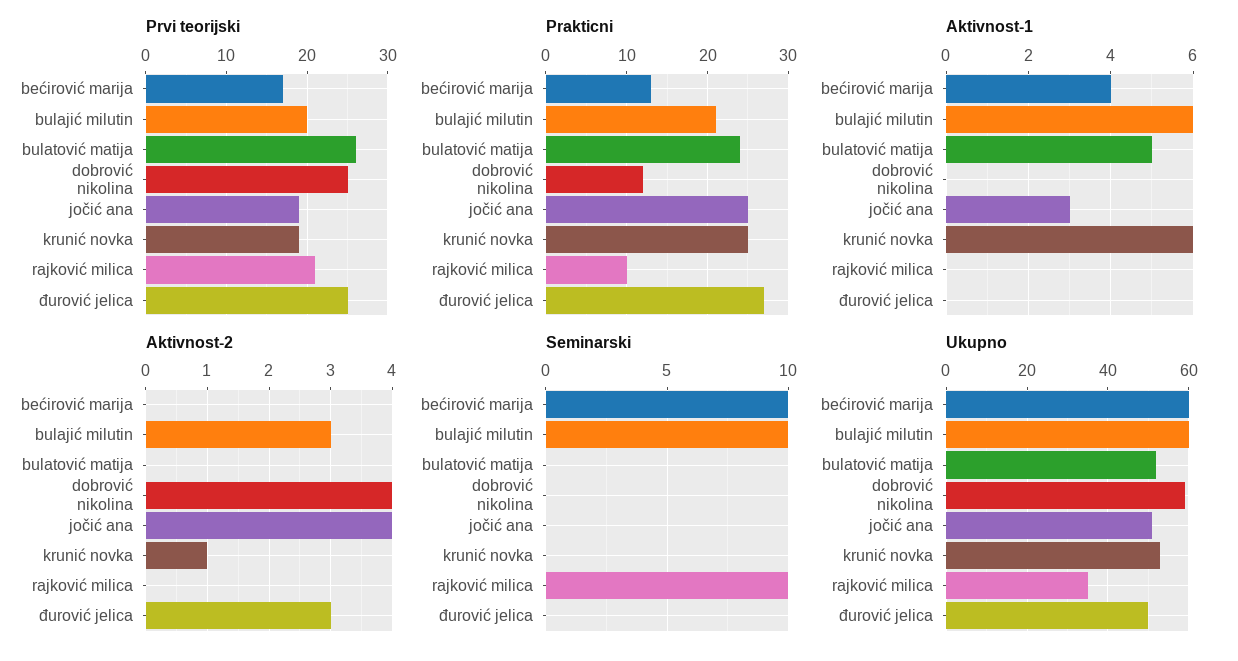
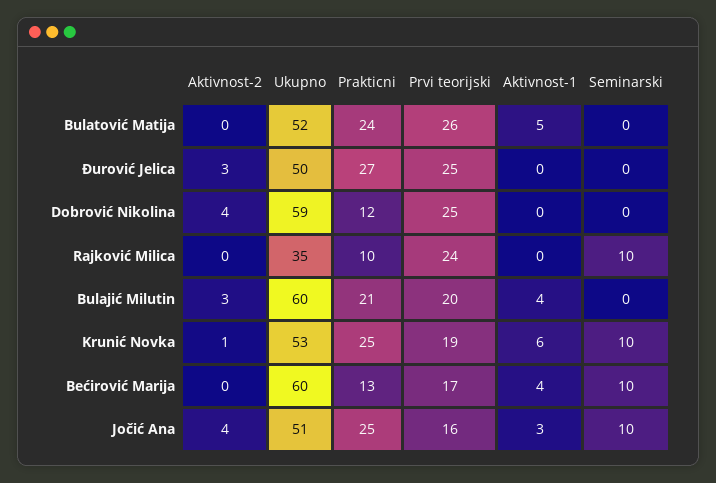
  {
    "Prvi teorijski": {
      "bećirović marija": 17,
      "bulajić milutin": 20,
      "bulatović matija": 26,
      "dobrović nikolina": 25,
-     "jočić ana": 19,
+     "jočić ana": 16,
      "krunić novka": 19,
-     "rajković milica": 21,
+     "rajković milica": 24,
      "đurović jelica": 25
    },
    "Prakticni": {
      "bećirović marija": 13,
      "bulajić milutin": 21,
      "bulatović matija": 24,
      "dobrović nikolina": 12,
      "jočić ana": 25,
      "krunić novka": 25,
      "rajković milica": 10,
      "đurović jelica": 27
    },
    "Aktivnost-1": {
      "bećirović marija": 4,
-     "bulajić milutin": 6,
+     "bulajić milutin": 4,
      "bulatović matija": 5,
      "dobrović nikolina": 0,
      "jočić ana": 3,
      "krunić novka": 6,
      "rajković milica": 0,
      "đurović jelica": 0
    },
    "Aktivnost-2": {
      "bećirović marija": 0,
      "bulajić milutin": 3,
      "bulatović matija": 0,
      "dobrović nikolina": 4,
      "jočić ana": 4,
      "krunić novka": 1,
      "rajković milica": 0,
      "đurović jelica": 3
    },
    "Seminarski": {
      "bećirović marija": 10,
-     "bulajić milutin": 10,
+     "bulajić milutin": 0,
      "bulatović matija": 0,
      "dobrović nikolina": 0,
-     "jočić ana": 0,
+     "jočić ana": 10,
-     "krunić novka": 0,
+     "krunić novka": 10,
      "rajković milica": 10,
      "đurović jelica": 0
    },
    "Ukupno": {
      "bećirović marija": 60,
      "bulajić milutin": 60,
      "bulatović matija": 52,
      "dobrović nikolina": 59,
      "jočić ana": 51,
      "krunić novka": 53,
      "rajković milica": 35,
      "đurović jelica": 50
    }
  }

